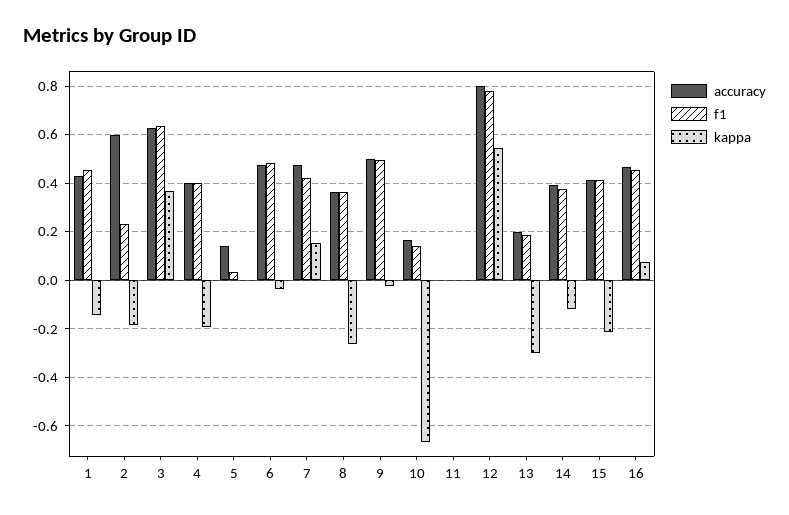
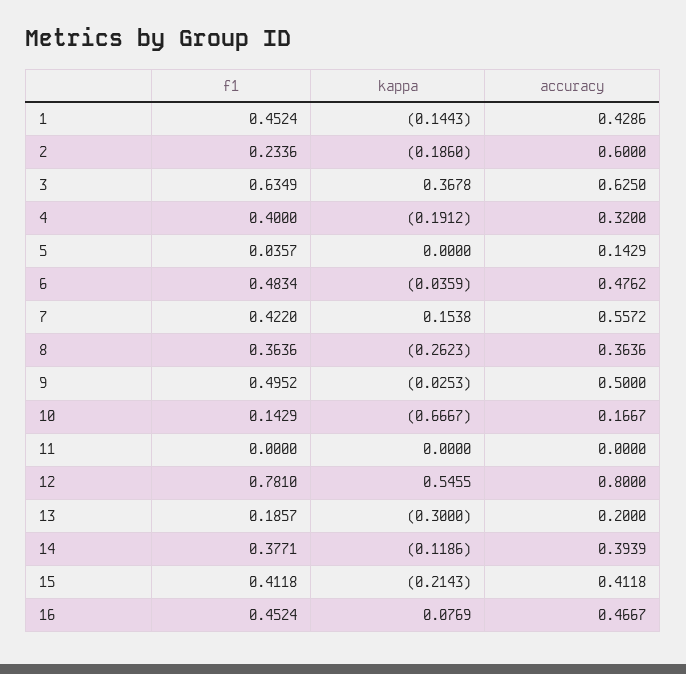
  {
    "accuracy": {
      "1": 0.4286,
      "2": 0.6,
      "3": 0.625,
-     "4": 0.4,
+     "4": 0.32,
      "5": 0.1429,
      "6": 0.4762,
-     "7": 0.475,
+     "7": 0.5572,
      "8": 0.3636,
      "9": 0.5,
      "10": 0.1667,
      "11": 0,
      "12": 0.8,
      "13": 0.2,
      "14": 0.3939,
      "15": 0.4118,
      "16": 0.4667
    },
    "f1": {
      "1": 0.4524,
      "2": 0.2336,
      "3": 0.6349,
      "4": 0.4,
      "5": 0.0357,
      "6": 0.4834,
      "7": 0.422,
      "8": 0.3636,
      "9": 0.4952,
      "10": 0.1429,
      "11": 0,
      "12": 0.781,
      "13": 0.1857,
      "14": 0.3771,
      "15": 0.4118,
      "16": 0.4524
    },
    "kappa": {
      "1": -0.1443,
      "2": -0.186,
      "3": 0.3678,
      "4": -0.1912,
      "5": 0,
      "6": -0.0359,
      "7": 0.1538,
      "8": -0.2623,
      "9": -0.0253,
      "10": -0.6667,
      "11": 0,
      "12": 0.5455,
      "13": -0.3,
      "14": -0.1186,
      "15": -0.2143,
      "16": 0.0769
    }
  }

